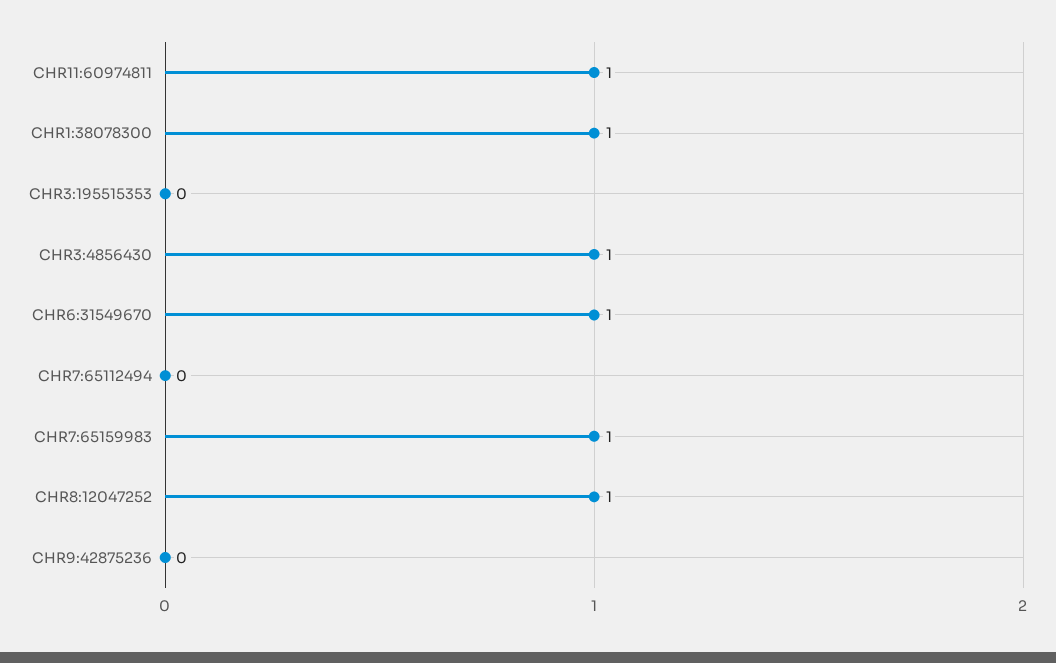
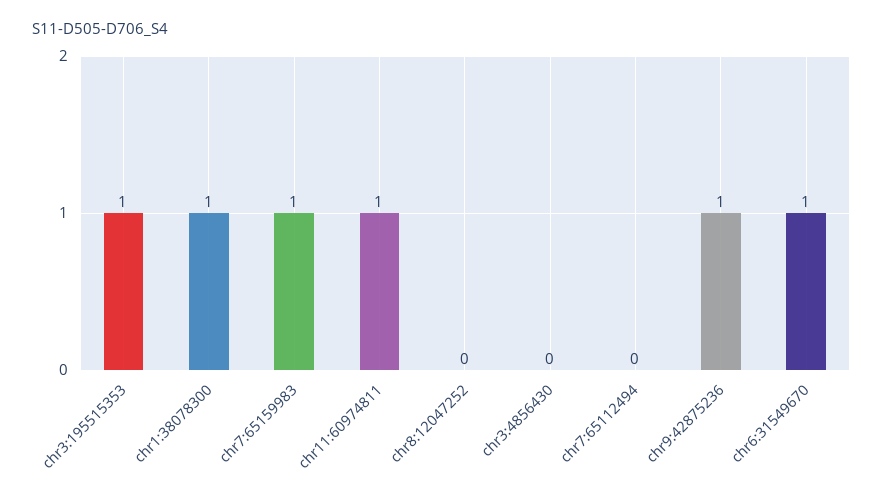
  {
    "CHR11:60974811": 1,
    "CHR1:38078300": 1,
-   "CHR3:195515353": 0,
+   "CHR3:195515353": 1,
-   "CHR3:4856430": 1,
+   "CHR3:4856430": 0,
    "CHR6:31549670": 1,
    "CHR7:65112494": 0,
    "CHR7:65159983": 1,
-   "CHR8:12047252": 1,
+   "CHR8:12047252": 0,
-   "CHR9:42875236": 0
+   "CHR9:42875236": 1
  }

